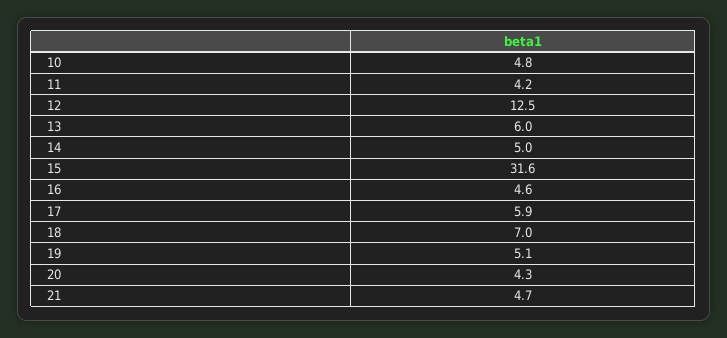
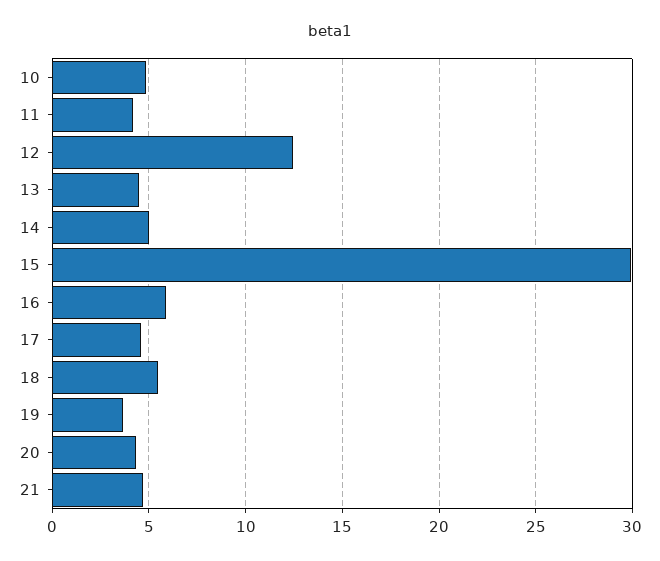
  {
    "10": 4.8,
    "11": 4.2,
    "12": 12.5,
-   "13": 6,
+   "13": 4.5,
    "14": 5,
-   "15": 31.6,
+   "15": 30,
-   "16": 4.6,
+   "16": 6,
-   "17": 5.9,
+   "17": 4.5,
-   "18": 7,
+   "18": 5.5,
-   "19": 5.1,
+   "19": 3.5,
    "20": 4.3,
    "21": 4.7
  }

